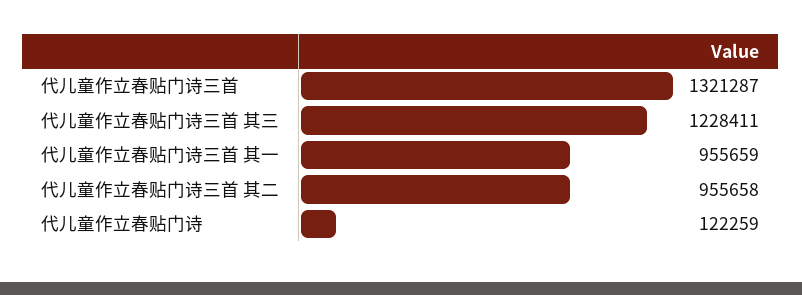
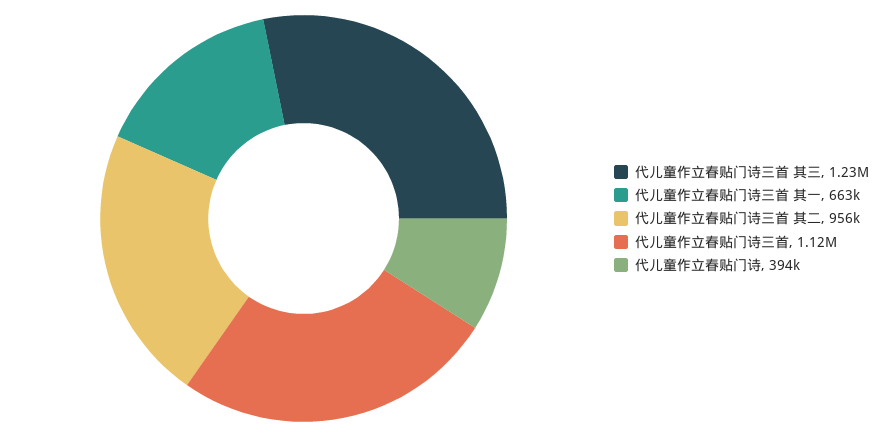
  {
-   "代儿童作立春贴门诗三首": 1321287,
+   "代儿童作立春贴门诗三首": 1120000,
    "代儿童作立春贴门诗三首 其三": 1228411,
-   "代儿童作立春贴门诗三首 其一": 955659,
+   "代儿童作立春贴门诗三首 其一": 663000,
    "代儿童作立春贴门诗三首 其二": 955658,
-   "代儿童作立春贴门诗": 122259
+   "代儿童作立春贴门诗": 394000
  }

